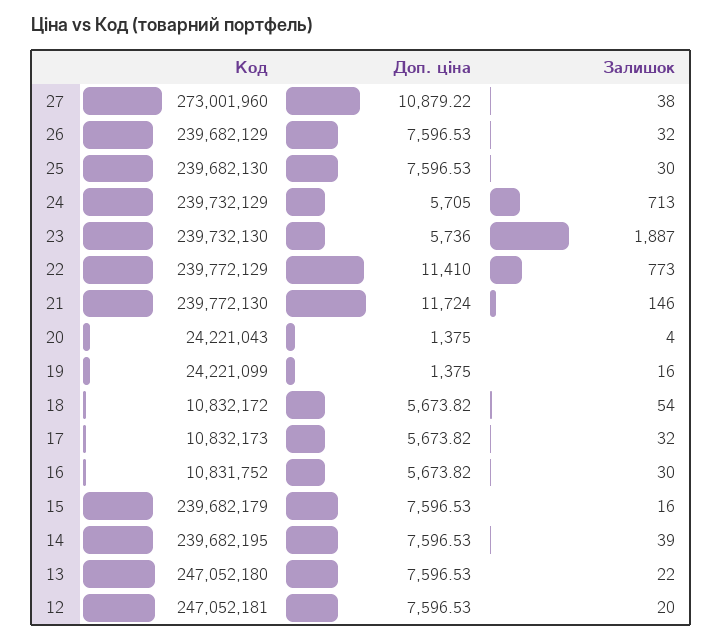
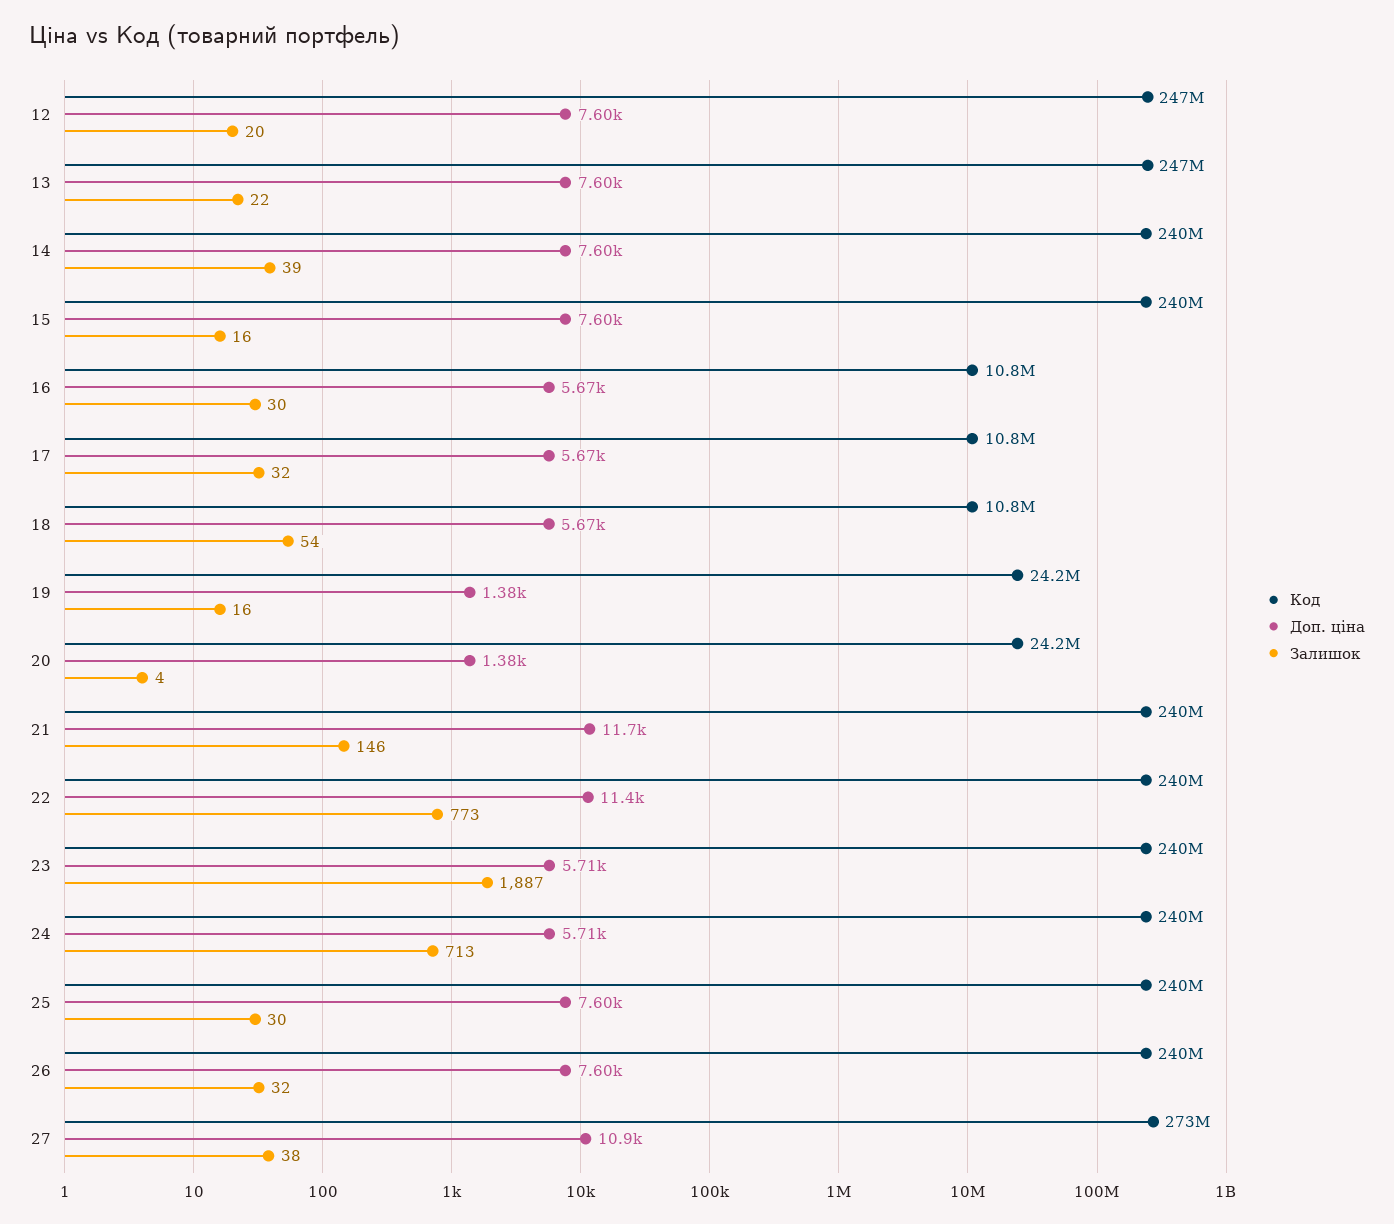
  {
    "Код": {
      "27": 273001960,
      "26": 239682129,
      "25": 239682130,
      "24": 239732129,
      "23": 239732130,
      "22": 239772129,
      "21": 239772130,
      "20": 24221043,
      "19": 24221099,
      "18": 10832172,
      "17": 10832173,
      "16": 10831752,
      "15": 239682179,
      "14": 239682195,
      "13": 247052180,
      "12": 247052181
    },
    "Доп. ціна": {
      "27": 10879.22,
      "26": 7596.53,
      "25": 7596.53,
      "24": 5705,
-     "23": 5736,
+     "23": 5710,
      "22": 11410,
      "21": 11724,
      "20": 1375,
      "19": 1375,
      "18": 5673.82,
      "17": 5673.82,
      "16": 5673.82,
      "15": 7596.53,
      "14": 7596.53,
      "13": 7596.53,
      "12": 7596.53
    },
    "Залишок": {
      "27": 38,
      "26": 32,
      "25": 30,
      "24": 713,
      "23": 1887,
      "22": 773,
      "21": 146,
      "20": 4,
      "19": 16,
      "18": 54,
      "17": 32,
      "16": 30,
      "15": 16,
      "14": 39,
      "13": 22,
      "12": 20
    }
  }

